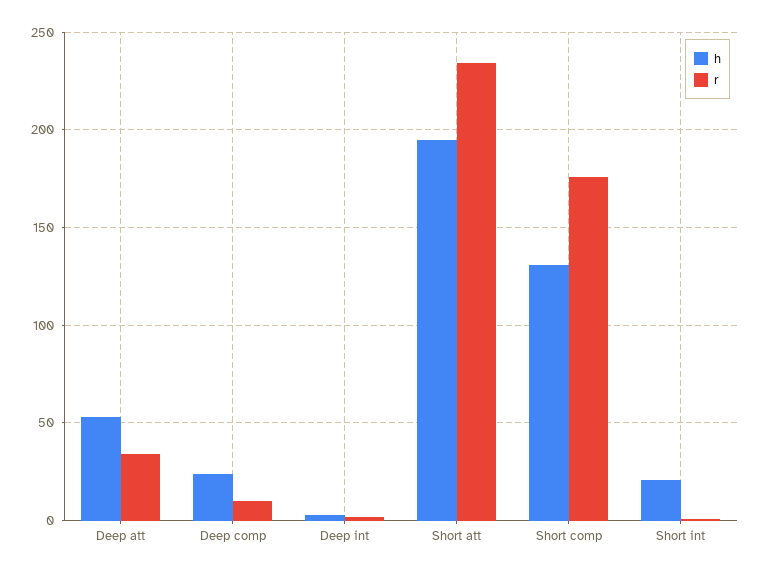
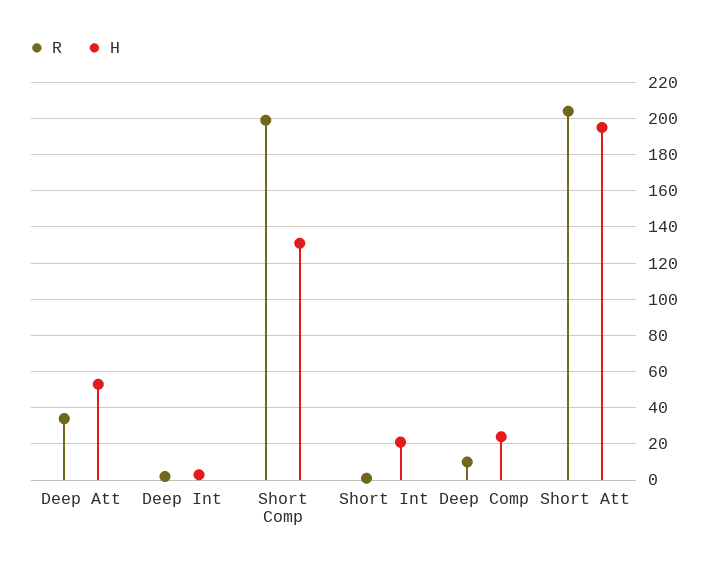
  {
    "h": {
      "Deep att": 55,
      "Deep comp": 25,
      "Deep int": 5,
      "Short att": 195,
      "Short comp": 130,
      "Short int": 20
    },
    "r": {
      "Deep att": 35,
      "Deep comp": 10,
      "Deep int": 0,
-     "Short att": 235,
+     "Short att": 205,
-     "Short comp": 175,
+     "Short comp": 200,
      "Short int": 0
    }
  }

